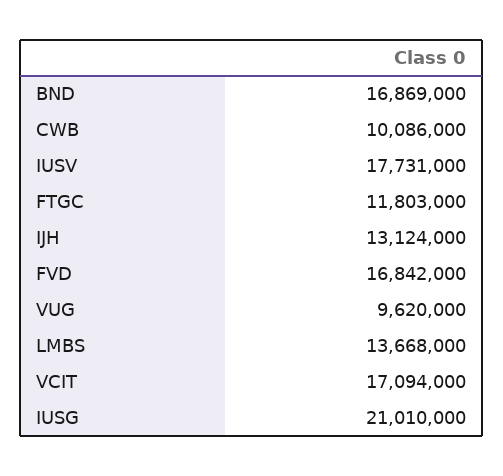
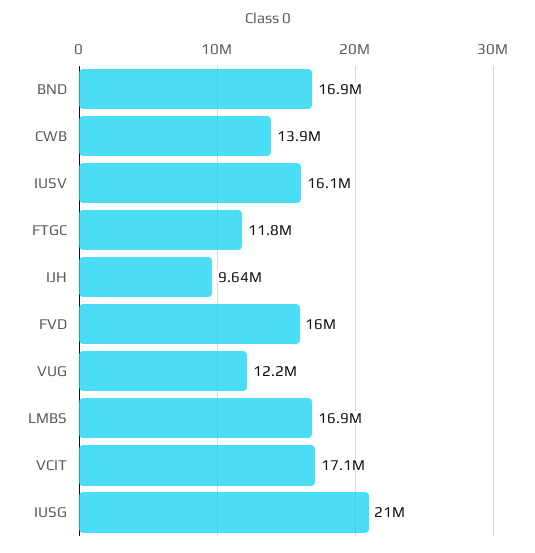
  {
    "BND": 16869000,
-   "CWB": 10086000,
+   "CWB": 13900000,
-   "IUSV": 17731000,
+   "IUSV": 16100000,
    "FTGC": 11803000,
-   "IJH": 13124000,
+   "IJH": 9640000,
-   "FVD": 16842000,
+   "FVD": 16000000,
-   "VUG": 9620000,
+   "VUG": 12200000,
-   "LMBS": 13668000,
+   "LMBS": 16900000,
    "VCIT": 17094000,
    "IUSG": 21010000
  }

